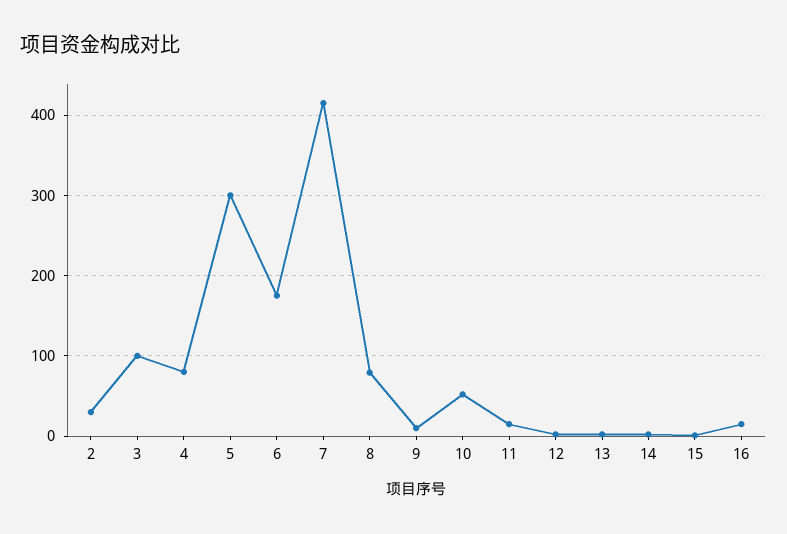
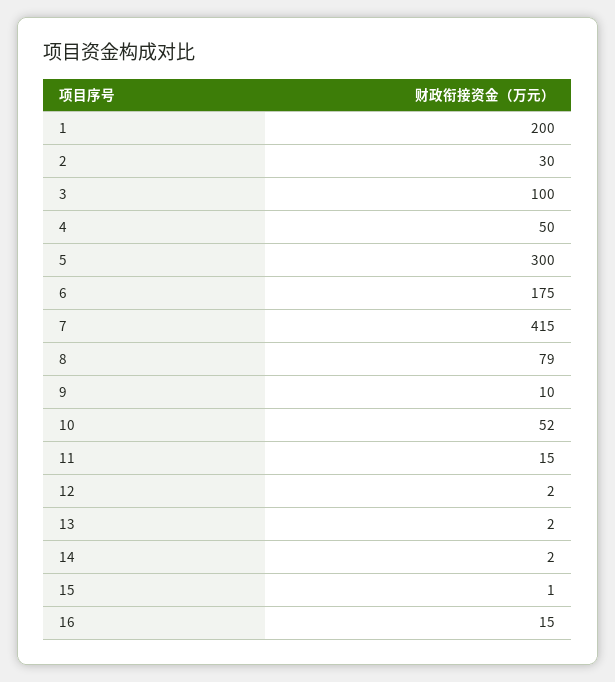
  {
    "2": 30,
    "3": 100,
-   "4": 80,
+   "4": 50,
    "5": 300,
    "6": 175,
    "7": 415,
    "8": 79,
    "9": 10,
    "10": 52,
    "11": 15,
    "12": 2,
    "13": 2,
    "14": 2,
    "15": 1,
-   "16": 15
+   "16": 15,
+   "1": 200
  }

